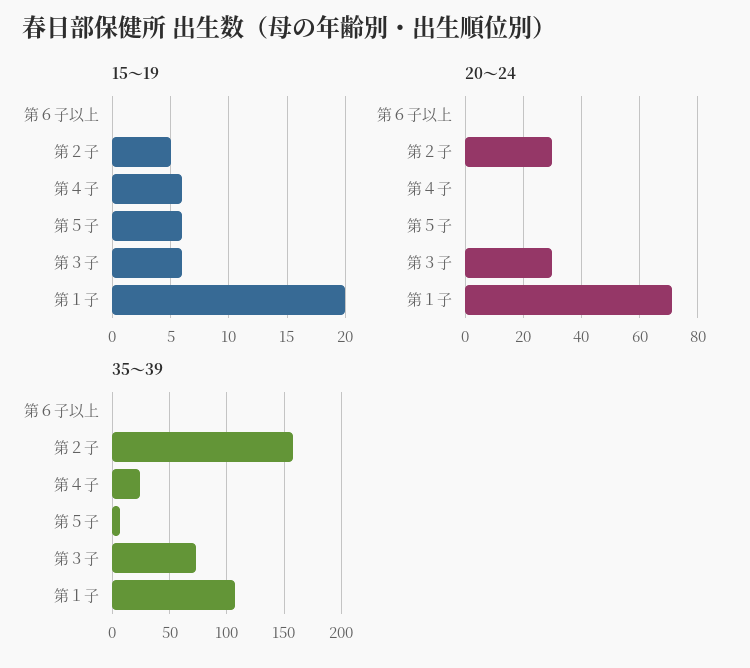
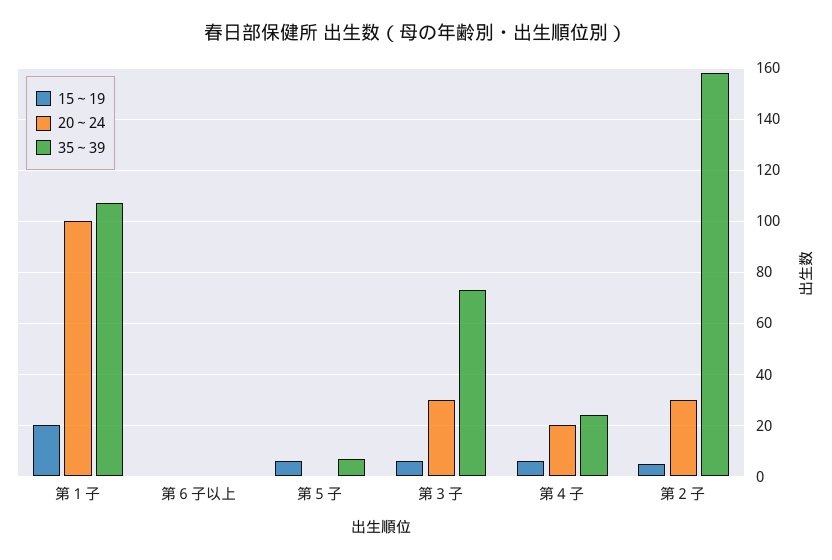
  {
    "15～19": {
      "第６子以上": 0,
      "第２子": 5,
      "第４子": 6,
      "第５子": 6,
      "第３子": 6,
      "第１子": 20
    },
    "20～24": {
      "第６子以上": 0,
      "第２子": 30,
-     "第４子": 0,
+     "第４子": 20,
      "第５子": 0,
      "第３子": 30,
-     "第１子": 70
+     "第１子": 100
    },
    "35～39": {
      "第６子以上": 0,
      "第２子": 160,
      "第４子": 25,
      "第５子": 5,
      "第３子": 75,
      "第１子": 105
    }
  }

